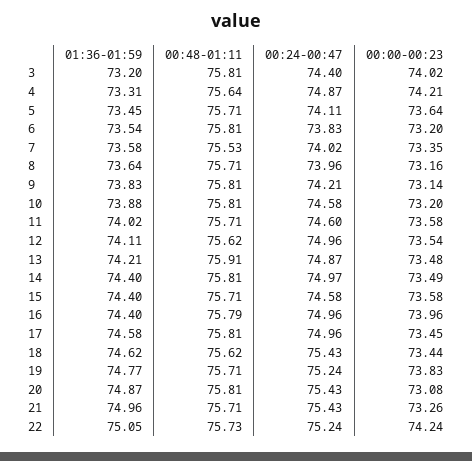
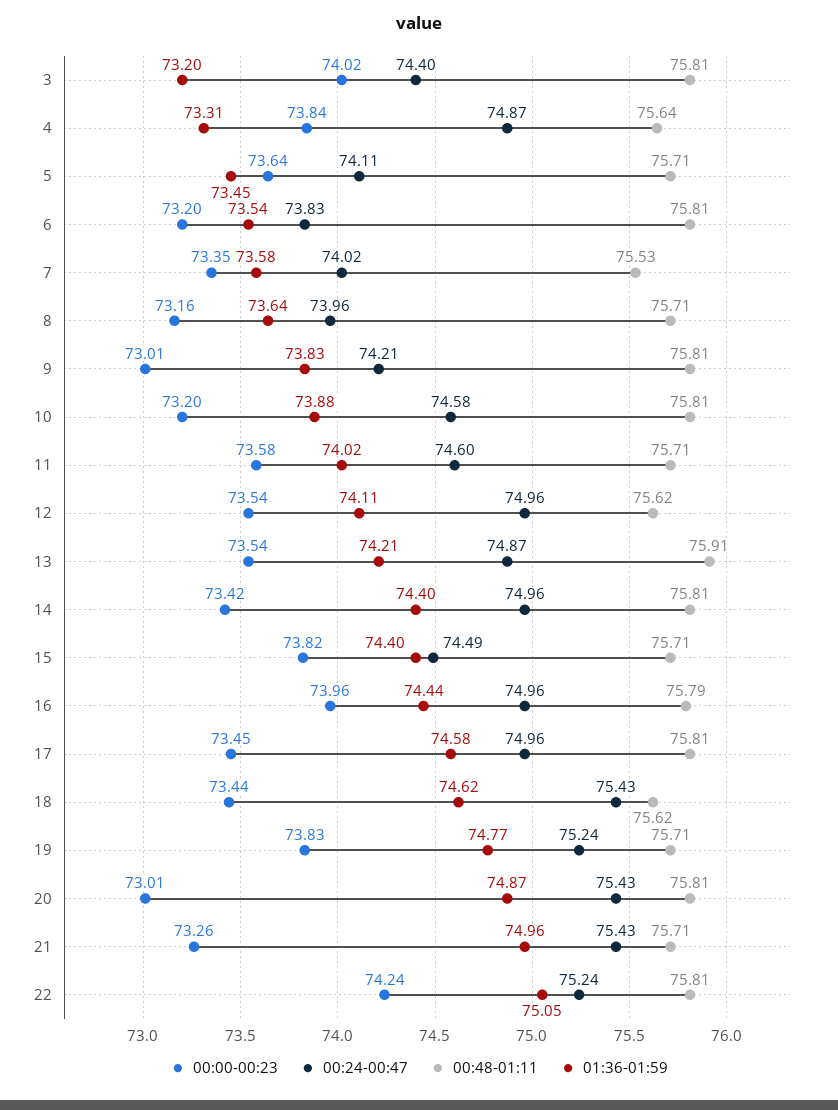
  {
    "01:36-01:59": {
      "3": 73.2,
      "4": 73.31,
      "5": 73.45,
      "6": 73.54,
      "7": 73.58,
      "8": 73.64,
      "9": 73.83,
      "10": 73.88,
      "11": 74.02,
      "12": 74.11,
      "13": 74.21,
      "14": 74.4,
      "15": 74.4,
-     "16": 74.4,
+     "16": 74.44,
      "17": 74.58,
      "18": 74.62,
      "19": 74.77,
      "20": 74.87,
      "21": 74.96,
      "22": 75.05
    },
    "00:48-01:11": {
      "3": 75.81,
      "4": 75.64,
      "5": 75.71,
      "6": 75.81,
      "7": 75.53,
      "8": 75.71,
      "9": 75.81,
      "10": 75.81,
      "11": 75.71,
      "12": 75.62,
      "13": 75.91,
      "14": 75.81,
      "15": 75.71,
      "16": 75.79,
      "17": 75.81,
      "18": 75.62,
      "19": 75.71,
      "20": 75.81,
      "21": 75.71,
-     "22": 75.73
+     "22": 75.81
    },
    "00:24-00:47": {
      "3": 74.4,
      "4": 74.87,
      "5": 74.11,
      "6": 73.83,
      "7": 74.02,
      "8": 73.96,
      "9": 74.21,
      "10": 74.58,
      "11": 74.6,
      "12": 74.96,
      "13": 74.87,
-     "14": 74.97,
+     "14": 74.96,
-     "15": 74.58,
+     "15": 74.49,
      "16": 74.96,
      "17": 74.96,
      "18": 75.43,
      "19": 75.24,
      "20": 75.43,
      "21": 75.43,
      "22": 75.24
    },
    "00:00-00:23": {
      "3": 74.02,
-     "4": 74.21,
+     "4": 73.84,
      "5": 73.64,
      "6": 73.2,
      "7": 73.35,
      "8": 73.16,
-     "9": 73.14,
+     "9": 73.01,
      "10": 73.2,
      "11": 73.58,
      "12": 73.54,
-     "13": 73.48,
+     "13": 73.54,
-     "14": 73.49,
+     "14": 73.42,
-     "15": 73.58,
+     "15": 73.82,
      "16": 73.96,
      "17": 73.45,
      "18": 73.44,
      "19": 73.83,
-     "20": 73.08,
+     "20": 73.01,
      "21": 73.26,
      "22": 74.24
    }
  }

